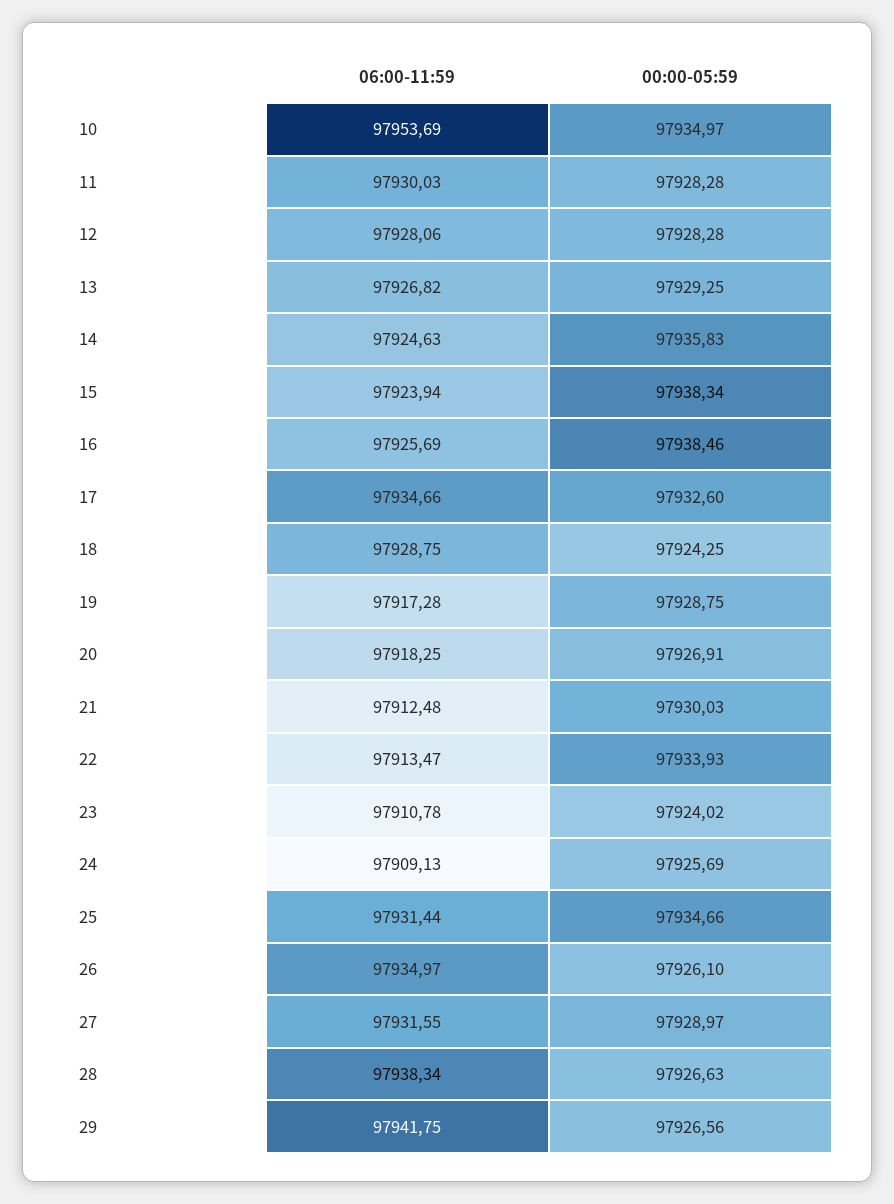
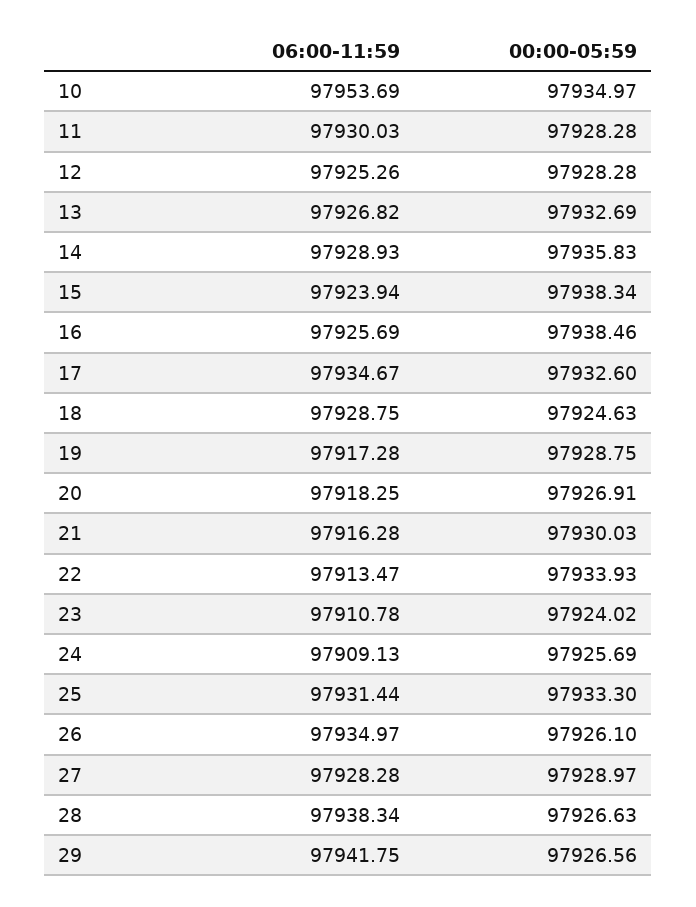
  {
    "06:00-11:59": {
      "10": 97953.69,
      "11": 97930.03,
-     "12": 97928.06,
+     "12": 97925.26,
      "13": 97926.82,
-     "14": 97924.63,
+     "14": 97928.93,
      "15": 97923.94,
      "16": 97925.69,
-     "17": 97934.66,
+     "17": 97934.67,
      "18": 97928.75,
      "19": 97917.28,
      "20": 97918.25,
-     "21": 97912.48,
+     "21": 97916.28,
      "22": 97913.47,
      "23": 97910.78,
      "24": 97909.13,
      "25": 97931.44,
      "26": 97934.97,
-     "27": 97931.55,
+     "27": 97928.28,
      "28": 97938.34,
      "29": 97941.75
    },
    "00:00-05:59": {
      "10": 97934.97,
      "11": 97928.28,
      "12": 97928.28,
-     "13": 97929.25,
+     "13": 97932.69,
      "14": 97935.83,
      "15": 97938.34,
      "16": 97938.46,
      "17": 97932.6,
-     "18": 97924.25,
+     "18": 97924.63,
      "19": 97928.75,
      "20": 97926.91,
      "21": 97930.03,
      "22": 97933.93,
      "23": 97924.02,
      "24": 97925.69,
-     "25": 97934.66,
+     "25": 97933.3,
      "26": 97926.1,
      "27": 97928.97,
      "28": 97926.63,
      "29": 97926.56
    }
  }

